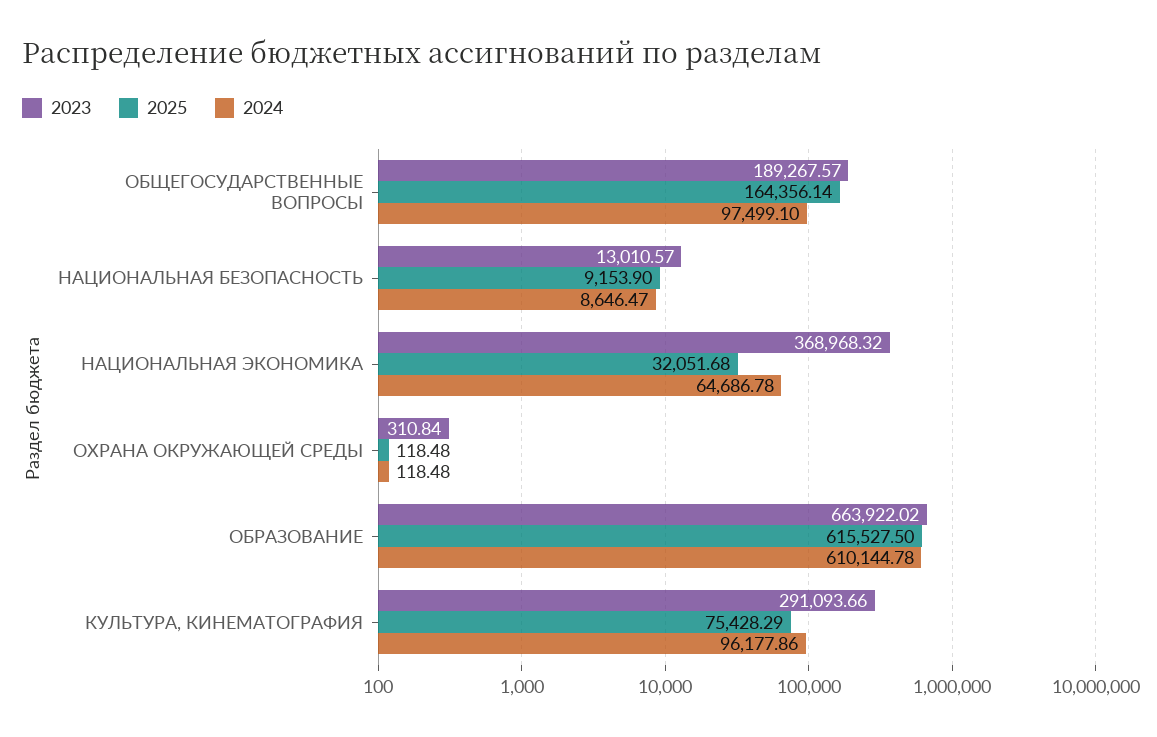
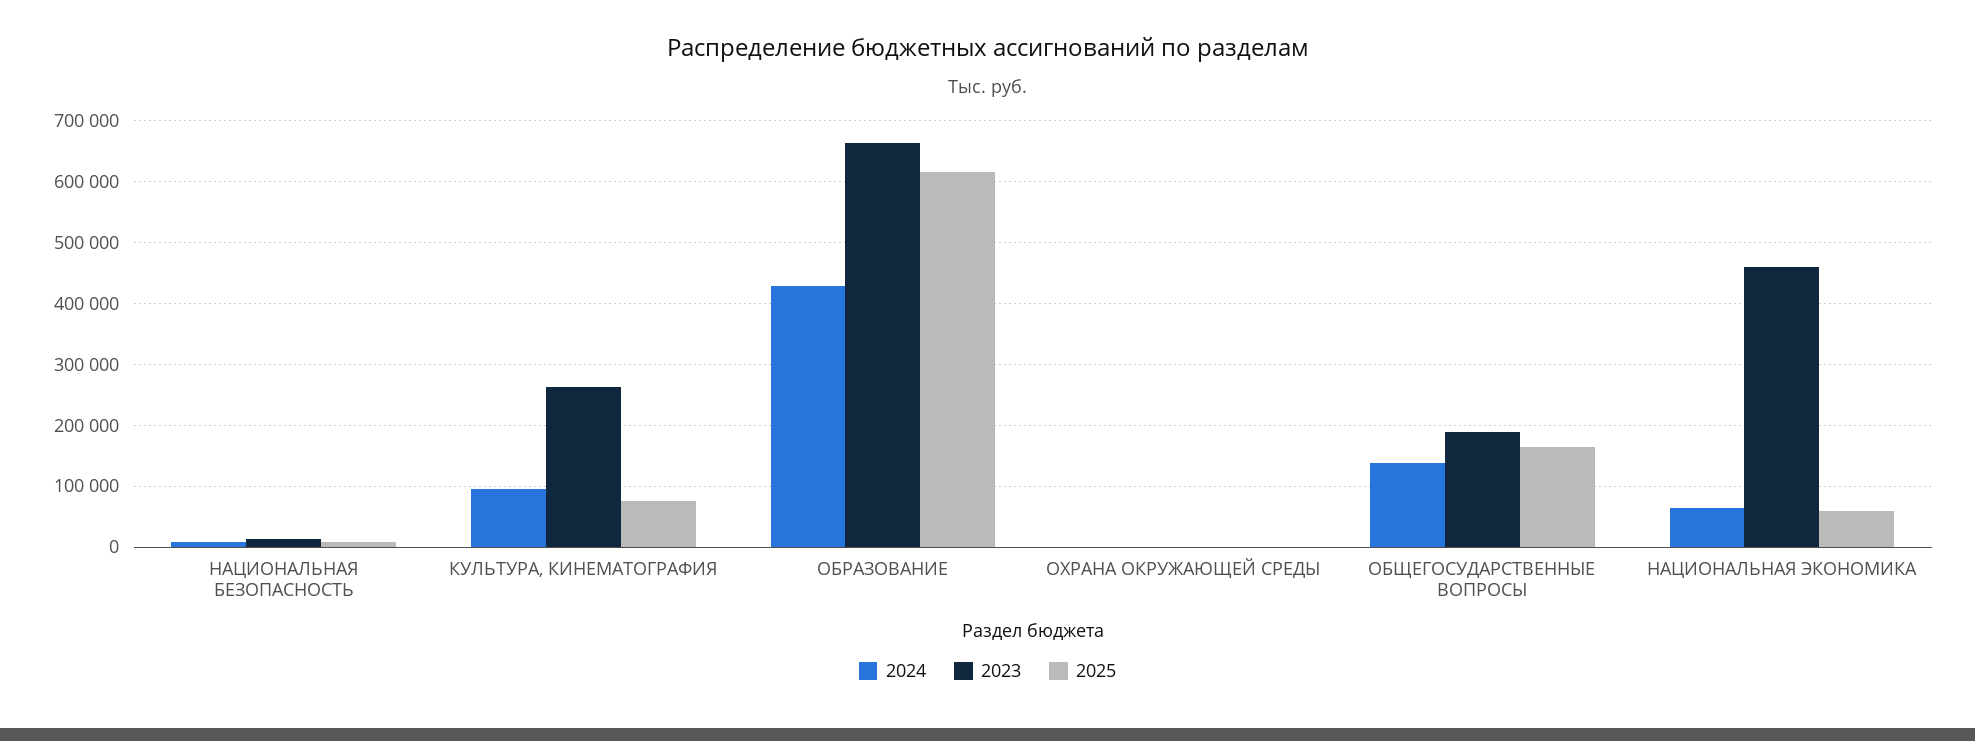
  {
    "2023": {
      "ОБЩЕГОСУДАРСТВЕННЫЕ ВОПРОСЫ": 189267.57,
      "НАЦИОНАЛЬНАЯ БЕЗОПАСНОСТЬ": 13010.57,
-     "НАЦИОНАЛЬНАЯ ЭКОНОМИКА": 368968.32,
+     "НАЦИОНАЛЬНАЯ ЭКОНОМИКА": 460000,
      "ОХРАНА ОКРУЖАЮЩЕЙ СРЕДЫ": 310.84,
      "ОБРАЗОВАНИЕ": 663922.02,
-     "КУЛЬТУРА, КИНЕМАТОГРАФИЯ": 291093.66
+     "КУЛЬТУРА, КИНЕМАТОГРАФИЯ": 260000
    },
    "2025": {
      "ОБЩЕГОСУДАРСТВЕННЫЕ ВОПРОСЫ": 164356.14,
      "НАЦИОНАЛЬНАЯ БЕЗОПАСНОСТЬ": 9153.9,
-     "НАЦИОНАЛЬНАЯ ЭКОНОМИКА": 32051.68,
+     "НАЦИОНАЛЬНАЯ ЭКОНОМИКА": 60000,
      "ОХРАНА ОКРУЖАЮЩЕЙ СРЕДЫ": 118.48,
      "ОБРАЗОВАНИЕ": 615527.5,
      "КУЛЬТУРА, КИНЕМАТОГРАФИЯ": 75428.29
    },
    "2024": {
-     "ОБЩЕГОСУДАРСТВЕННЫЕ ВОПРОСЫ": 97499.1,
+     "ОБЩЕГОСУДАРСТВЕННЫЕ ВОПРОСЫ": 140000,
      "НАЦИОНАЛЬНАЯ БЕЗОПАСНОСТЬ": 8646.47,
      "НАЦИОНАЛЬНАЯ ЭКОНОМИКА": 64686.78,
      "ОХРАНА ОКРУЖАЮЩЕЙ СРЕДЫ": 118.48,
-     "ОБРАЗОВАНИЕ": 610144.78,
+     "ОБРАЗОВАНИЕ": 430000,
      "КУЛЬТУРА, КИНЕМАТОГРАФИЯ": 96177.86
    }
  }

